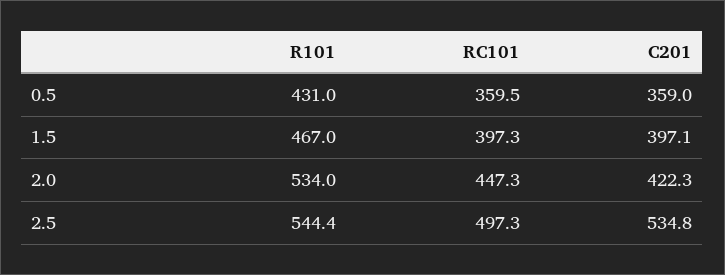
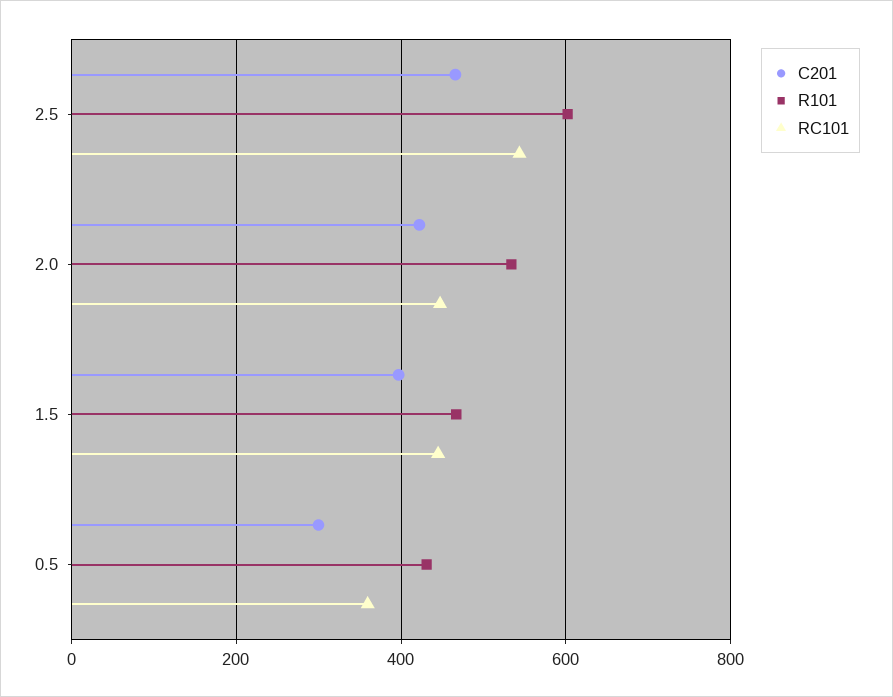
  {
    "R101": {
      "0.5": 431,
      "1.5": 467,
      "2.0": 534,
-     "2.5": 544.4
+     "2.5": 600
    },
    "RC101": {
      "0.5": 359.5,
-     "1.5": 397.3,
+     "1.5": 440,
      "2.0": 447.3,
-     "2.5": 497.3
+     "2.5": 540
    },
    "C201": {
-     "0.5": 359,
+     "0.5": 300,
      "1.5": 397.1,
      "2.0": 422.3,
-     "2.5": 534.8
+     "2.5": 460
    }
  }

